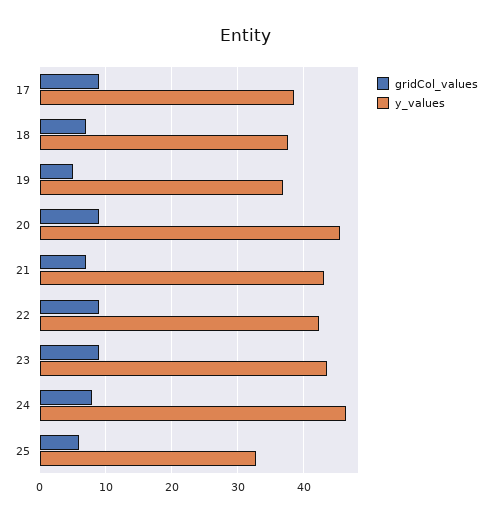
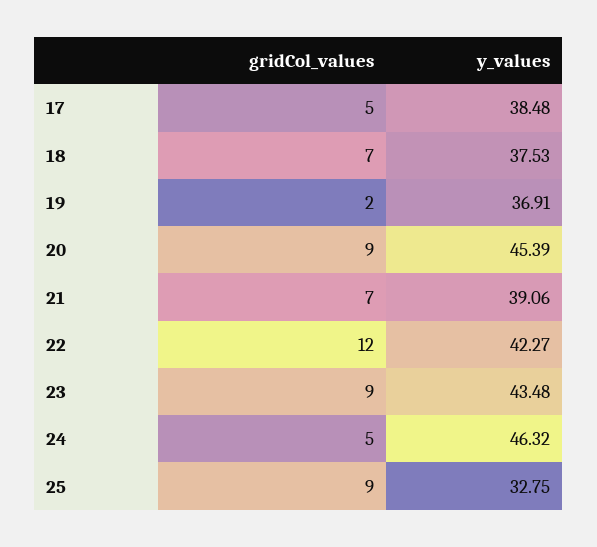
  {
    "gridCol_values": {
-     "17": 9,
+     "17": 5,
      "18": 7,
-     "19": 5,
+     "19": 2,
      "20": 9,
      "21": 7,
-     "22": 9,
+     "22": 12,
      "23": 9,
-     "24": 8,
+     "24": 5,
-     "25": 6
+     "25": 9
    },
    "y_values": {
      "17": 38.48,
      "18": 37.53,
      "19": 36.91,
      "20": 45.39,
-     "21": 43,
+     "21": 39.06,
      "22": 42.27,
      "23": 43.48,
      "24": 46.32,
      "25": 32.75
    }
  }

